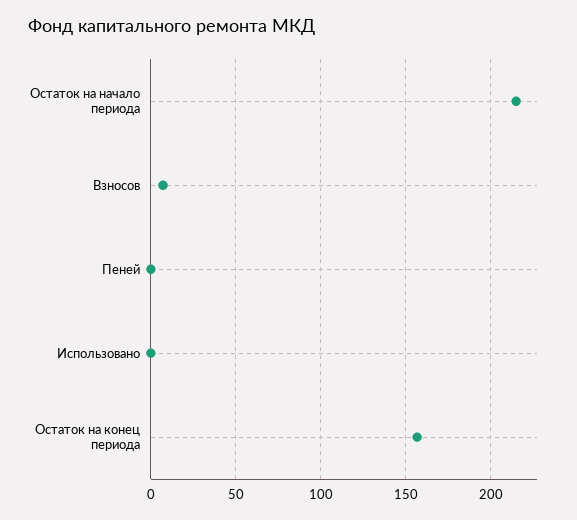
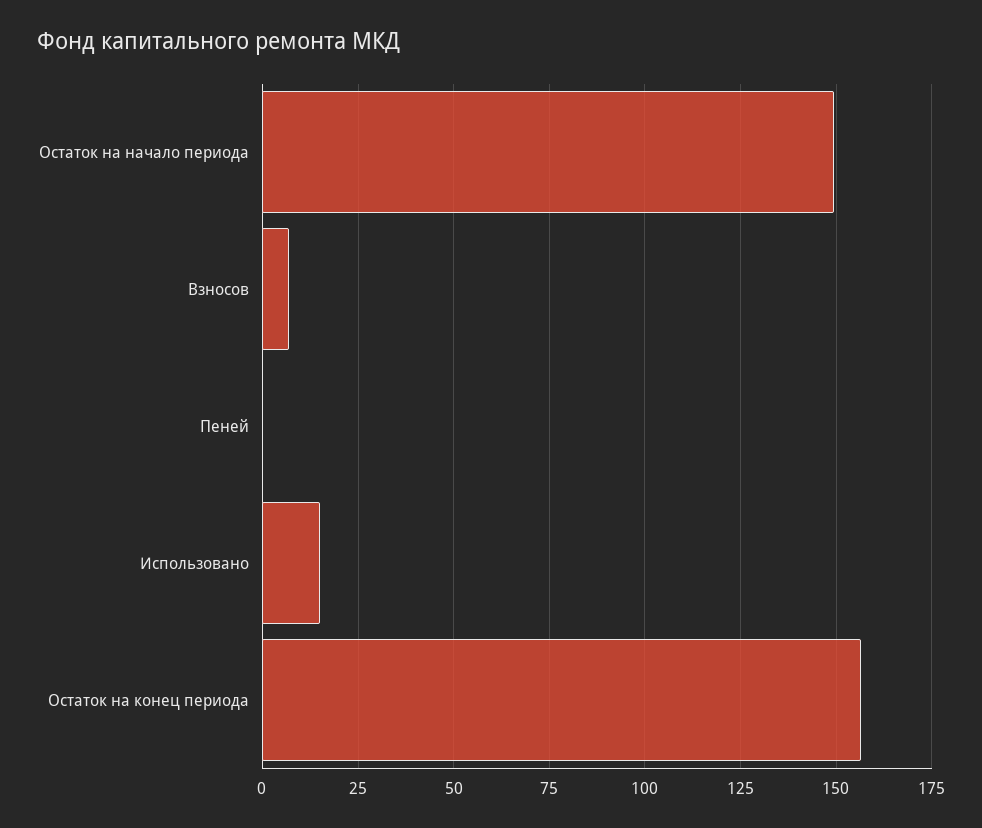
  {
-   "Остаток на начало периода": 215,
+   "Остаток на начало периода": 150,
    "Взносов": 7.5,
    "Пеней": 0,
-   "Использовано": 0,
+   "Использовано": 15,
    "Остаток на конец периода": 157.5
  }

